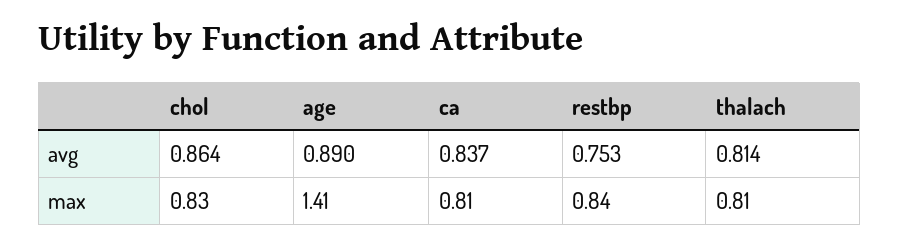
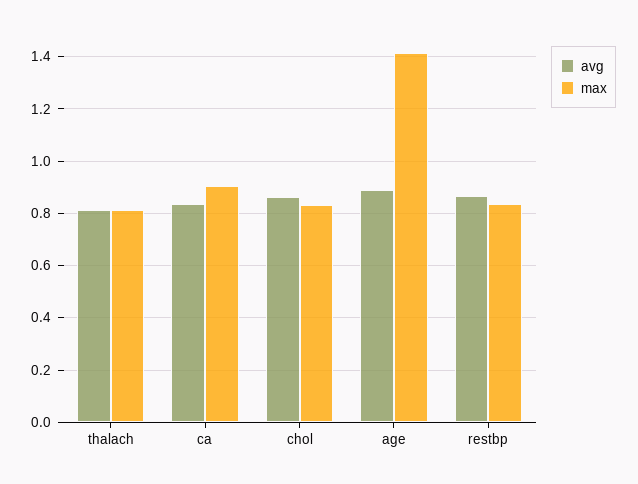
  {
    "avg": {
      "chol": 0.864,
      "age": 0.89,
      "ca": 0.837,
-     "restbp": 0.753,
+     "restbp": 0.875,
      "thalach": 0.814
    },
    "max": {
      "chol": 0.83,
      "age": 1.41,
-     "ca": 0.81,
+     "ca": 0.9,
      "restbp": 0.84,
      "thalach": 0.81
    }
  }

